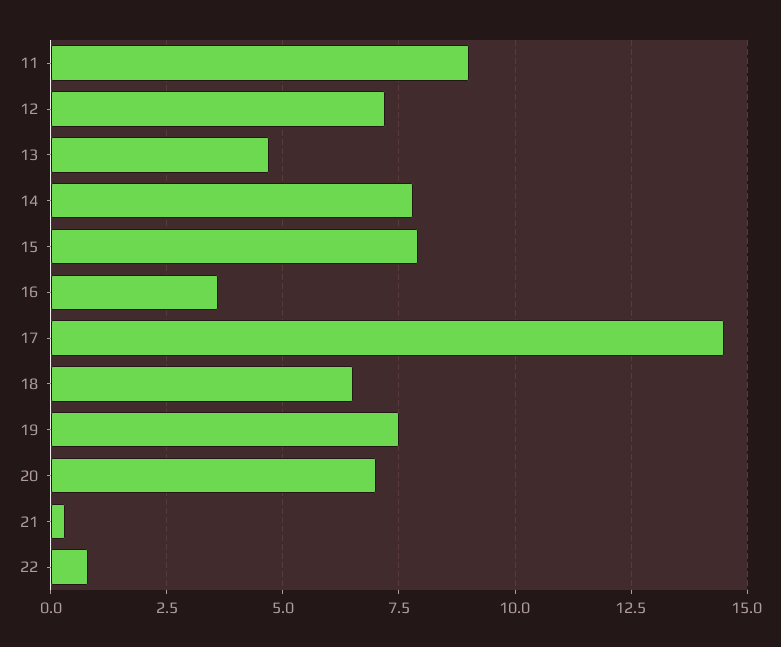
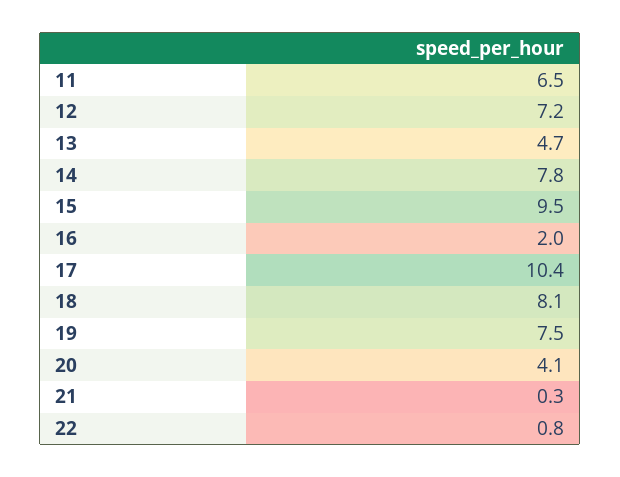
  {
-   "11": 9,
+   "11": 6.5,
    "12": 7.2,
    "13": 4.7,
    "14": 7.8,
-   "15": 8,
+   "15": 9.5,
-   "16": 3.5,
+   "16": 2,
-   "17": 14.5,
+   "17": 10.4,
-   "18": 6.5,
+   "18": 8.1,
    "19": 7.5,
-   "20": 7,
+   "20": 4.1,
    "21": 0.3,
    "22": 0.8
  }

